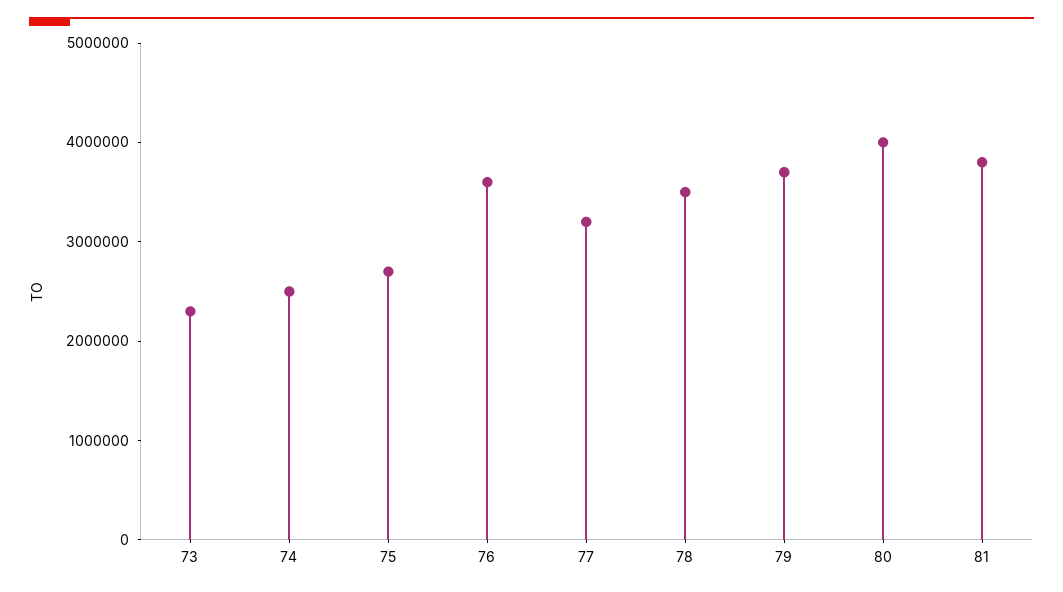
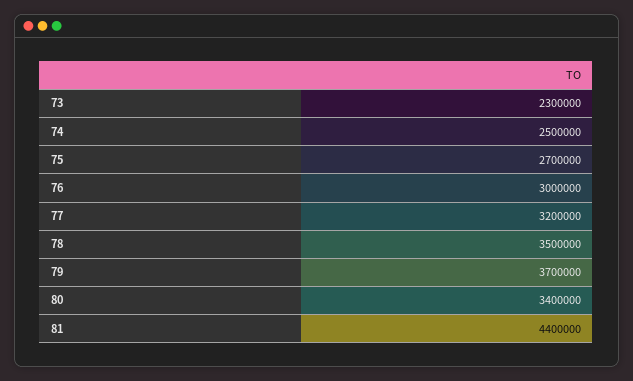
  {
    "73": 2300000,
    "74": 2500000,
    "75": 2700000,
-   "76": 3600000,
+   "76": 3000000,
    "77": 3200000,
    "78": 3500000,
    "79": 3700000,
-   "80": 4000000,
+   "80": 3400000,
-   "81": 3800000
+   "81": 4400000
  }

